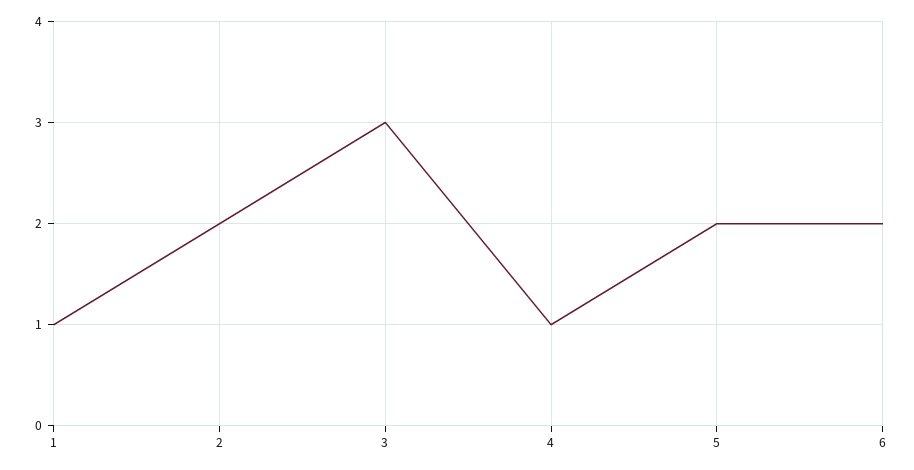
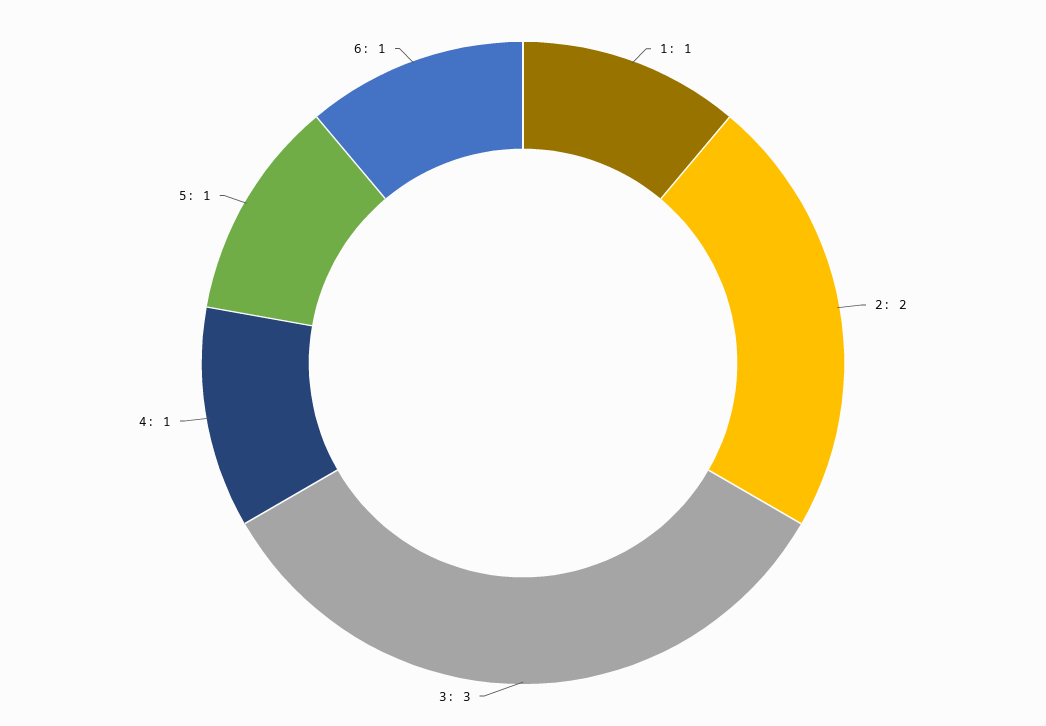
  {
    "1": 1,
    "2": 2,
    "3": 3,
    "4": 1,
-   "5": 2,
+   "5": 1,
-   "6": 2
+   "6": 1
  }

